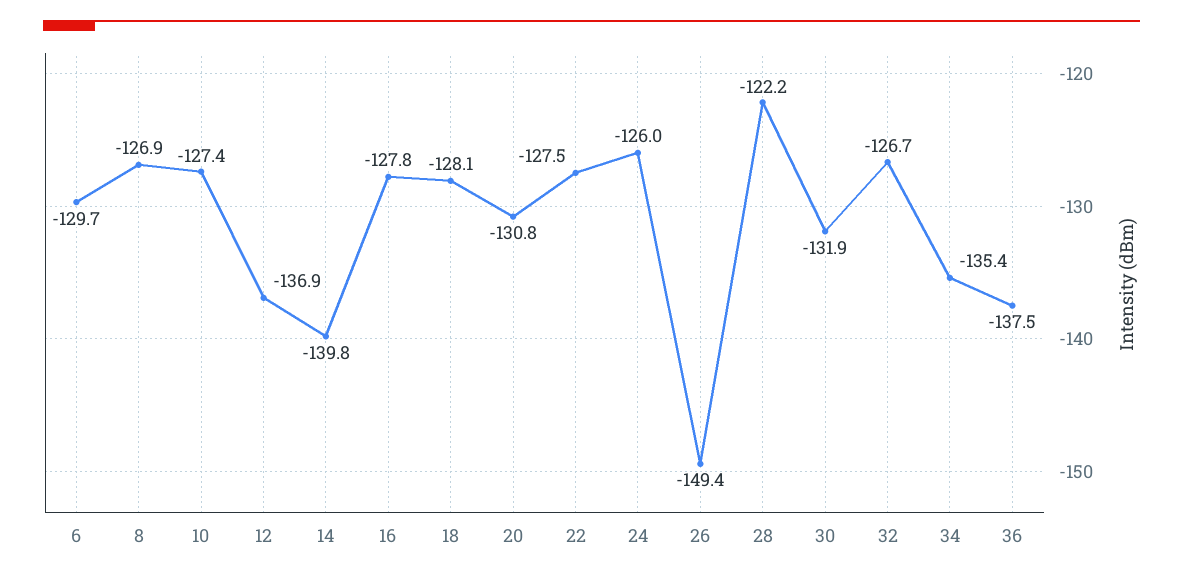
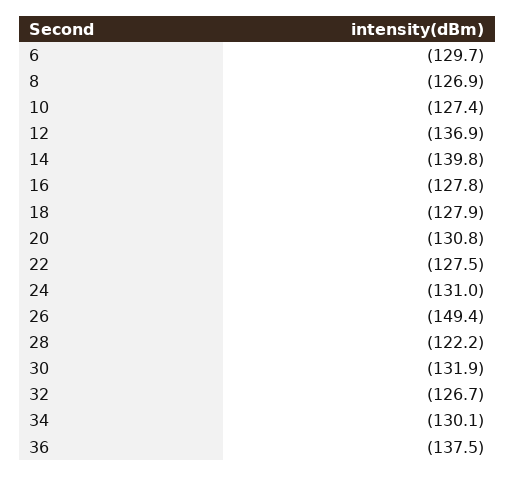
  {
    "6": -129.7,
    "8": -126.9,
    "10": -127.4,
    "12": -136.9,
    "14": -139.8,
    "16": -127.8,
-   "18": -128.1,
+   "18": -127.9,
    "20": -130.8,
    "22": -127.5,
-   "24": -126,
+   "24": -131,
    "26": -149.4,
    "28": -122.2,
    "30": -131.9,
    "32": -126.7,
-   "34": -135.4,
+   "34": -130.1,
    "36": -137.5
  }

